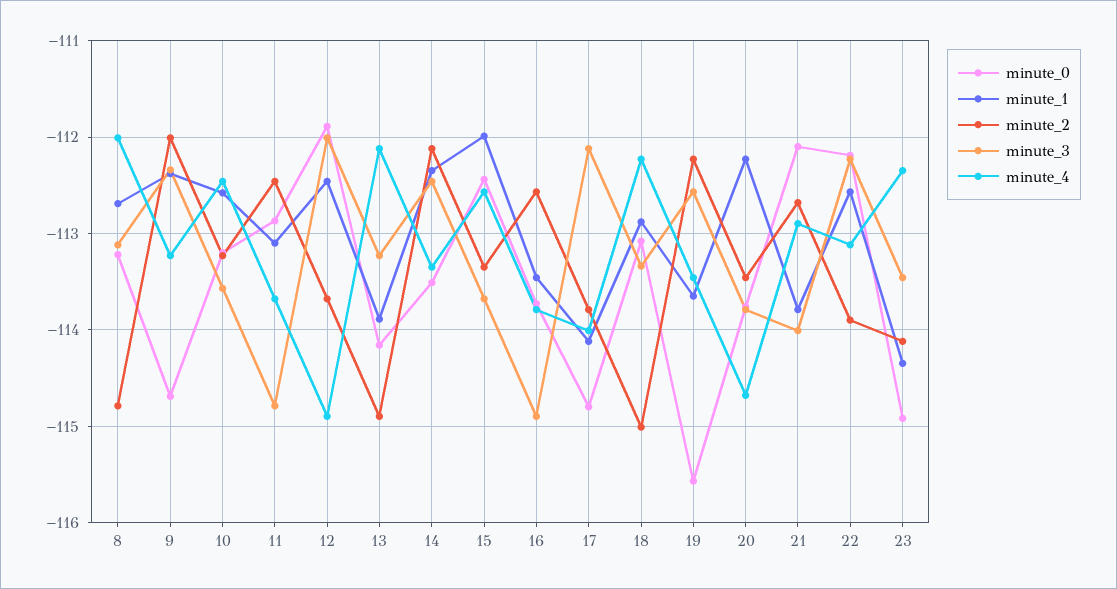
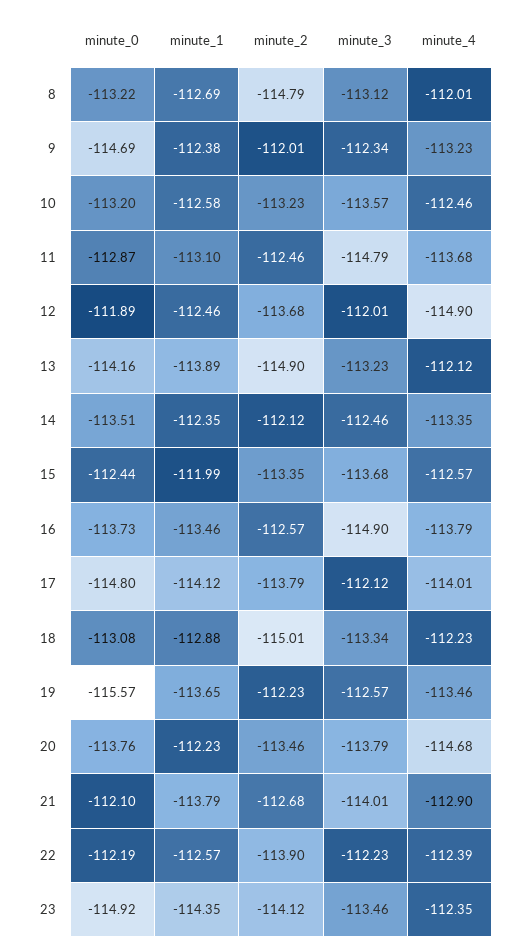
  {
    "minute_0": {
      "8": -113.22,
      "9": -114.69,
      "10": -113.2,
      "11": -112.87,
      "12": -111.89,
      "13": -114.16,
      "14": -113.51,
      "15": -112.44,
      "16": -113.73,
      "17": -114.8,
      "18": -113.08,
      "19": -115.57,
      "20": -113.76,
      "21": -112.1,
      "22": -112.19,
      "23": -114.92
    },
    "minute_1": {
      "8": -112.69,
      "9": -112.38,
      "10": -112.58,
      "11": -113.1,
      "12": -112.46,
      "13": -113.89,
      "14": -112.35,
      "15": -111.99,
      "16": -113.46,
      "17": -114.12,
      "18": -112.88,
      "19": -113.65,
      "20": -112.23,
      "21": -113.79,
      "22": -112.57,
      "23": -114.35
    },
    "minute_2": {
      "8": -114.79,
      "9": -112.01,
      "10": -113.23,
      "11": -112.46,
      "12": -113.68,
      "13": -114.9,
      "14": -112.12,
      "15": -113.35,
      "16": -112.57,
      "17": -113.79,
      "18": -115.01,
      "19": -112.23,
      "20": -113.46,
      "21": -112.68,
      "22": -113.9,
      "23": -114.12
    },
    "minute_3": {
      "8": -113.12,
      "9": -112.34,
      "10": -113.57,
      "11": -114.79,
      "12": -112.01,
      "13": -113.23,
      "14": -112.46,
      "15": -113.68,
      "16": -114.9,
      "17": -112.12,
      "18": -113.34,
      "19": -112.57,
      "20": -113.79,
      "21": -114.01,
      "22": -112.23,
      "23": -113.46
    },
    "minute_4": {
      "8": -112.01,
      "9": -113.23,
      "10": -112.46,
      "11": -113.68,
      "12": -114.9,
      "13": -112.12,
      "14": -113.35,
      "15": -112.57,
      "16": -113.79,
      "17": -114.01,
      "18": -112.23,
      "19": -113.46,
      "20": -114.68,
      "21": -112.9,
-     "22": -113.1,
+     "22": -112.39,
      "23": -112.35
    }
  }

